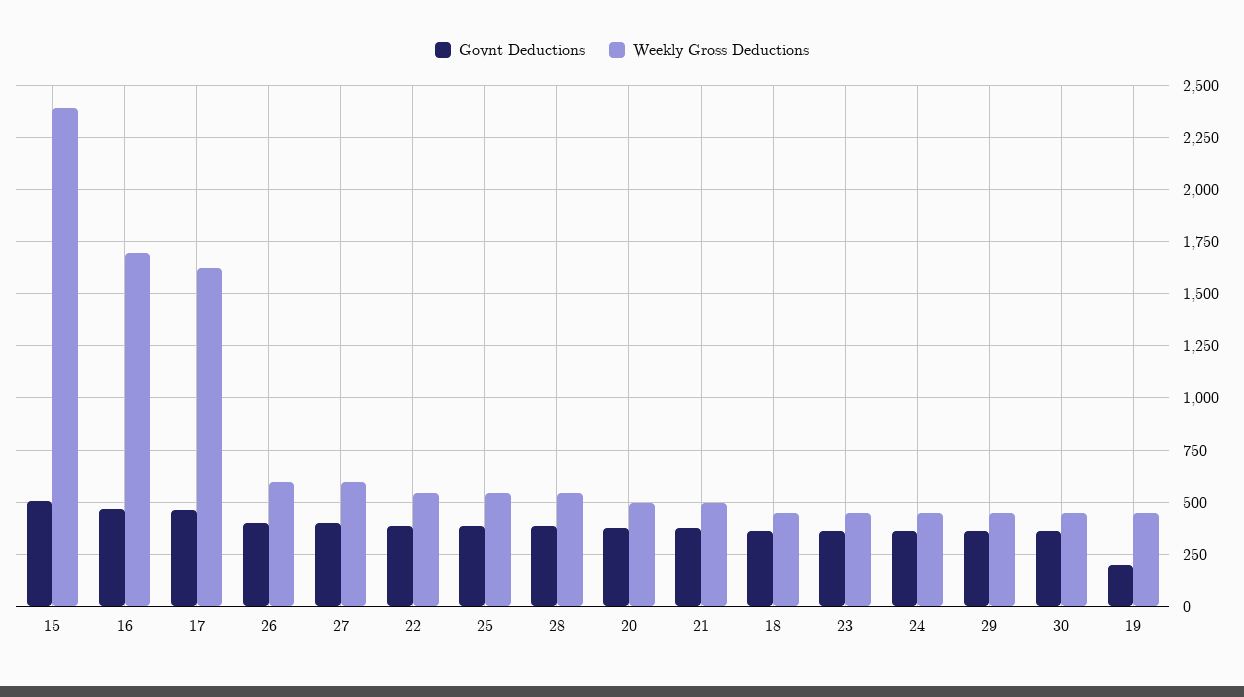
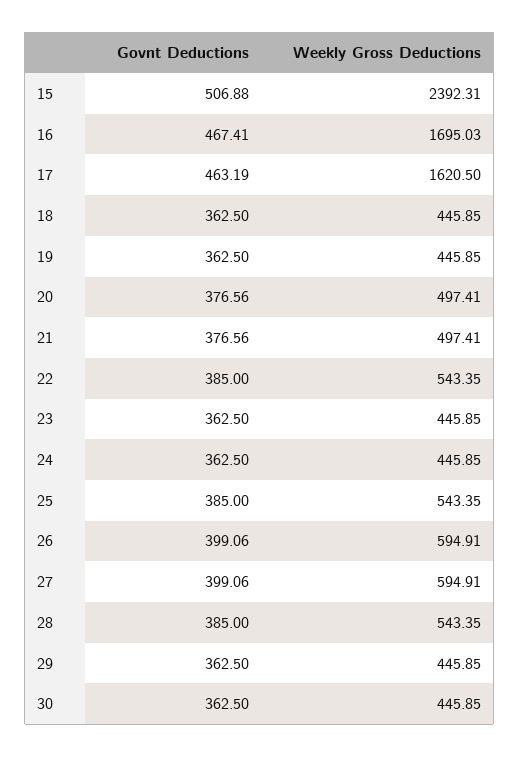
  {
    "Govnt Deductions": {
      "15": 506.88,
      "16": 467.41,
      "17": 463.19,
      "26": 399.06,
      "27": 399.06,
      "22": 385,
      "25": 385,
      "28": 385,
      "20": 376.56,
      "21": 376.56,
      "18": 362.5,
      "23": 362.5,
      "24": 362.5,
      "29": 362.5,
      "30": 362.5,
-     "19": 200
+     "19": 362.5
    },
    "Weekly Gross Deductions": {
      "15": 2392.31,
      "16": 1695.03,
      "17": 1620.5,
      "26": 594.91,
      "27": 594.91,
      "22": 543.35,
      "25": 543.35,
      "28": 543.35,
      "20": 497.41,
      "21": 497.41,
      "18": 445.85,
      "23": 445.85,
      "24": 445.85,
      "29": 445.85,
      "30": 445.85,
      "19": 445.85
    }
  }

